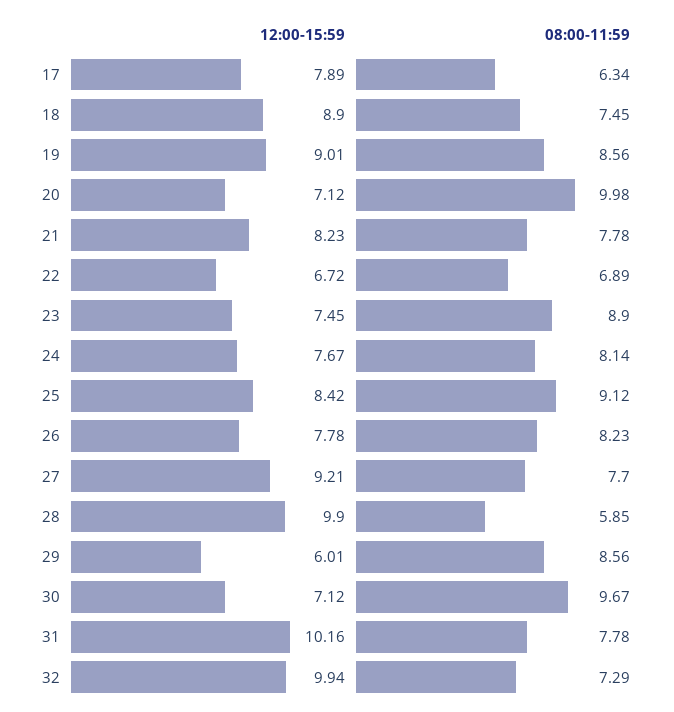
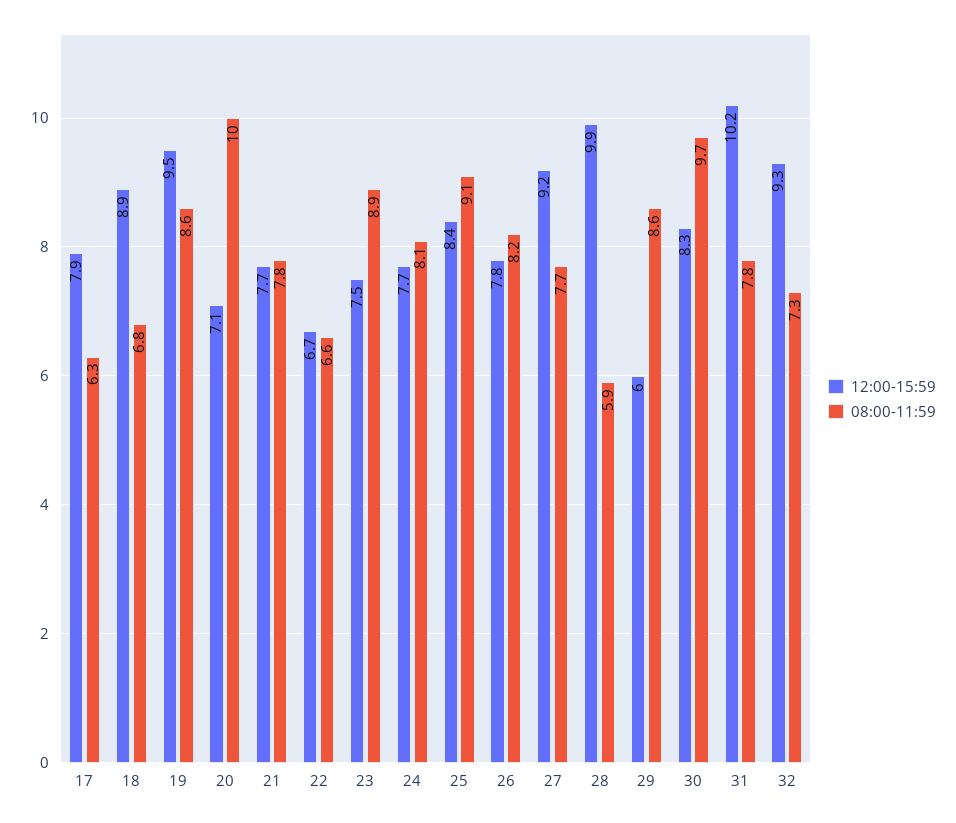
  {
    "12:00-15:59": {
      "17": 7.89,
      "18": 8.9,
-     "19": 9.01,
+     "19": 9.5,
      "20": 7.12,
-     "21": 8.23,
+     "21": 7.7,
      "22": 6.72,
      "23": 7.45,
      "24": 7.67,
      "25": 8.42,
      "26": 7.78,
      "27": 9.21,
      "28": 9.9,
      "29": 6.01,
-     "30": 7.12,
+     "30": 8.3,
      "31": 10.16,
-     "32": 9.94
+     "32": 9.3
    },
    "08:00-11:59": {
      "17": 6.34,
-     "18": 7.45,
+     "18": 6.8,
      "19": 8.56,
      "20": 9.98,
      "21": 7.78,
-     "22": 6.89,
+     "22": 6.6,
      "23": 8.9,
      "24": 8.14,
      "25": 9.12,
      "26": 8.23,
      "27": 7.7,
      "28": 5.85,
      "29": 8.56,
      "30": 9.67,
      "31": 7.78,
      "32": 7.29
    }
  }

